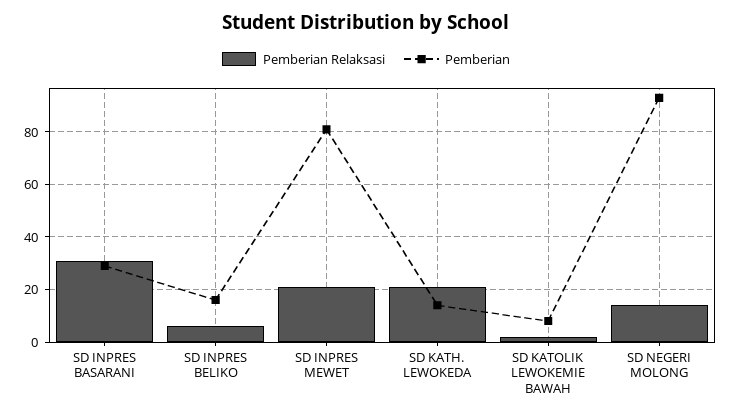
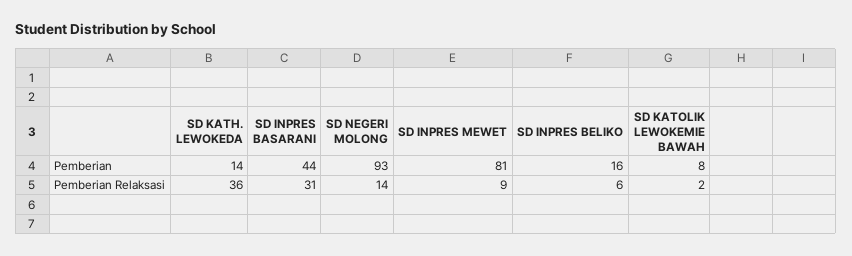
  {
    "Pemberian Relaksasi": {
      "SD INPRES BASARANI": 31,
      "SD INPRES BELIKO": 6,
-     "SD INPRES MEWET": 20,
+     "SD INPRES MEWET": 9,
-     "SD KATH. LEWOKEDA": 20,
+     "SD KATH. LEWOKEDA": 36,
      "SD KATOLIK LEWOKEMIE BAWAH": 2,
      "SD NEGERI MOLONG": 14
    },
    "Pemberian": {
-     "SD INPRES BASARANI": 30,
+     "SD INPRES BASARANI": 44,
      "SD INPRES BELIKO": 16,
      "SD INPRES MEWET": 81,
      "SD KATH. LEWOKEDA": 14,
      "SD KATOLIK LEWOKEMIE BAWAH": 8,
      "SD NEGERI MOLONG": 93
    }
  }

